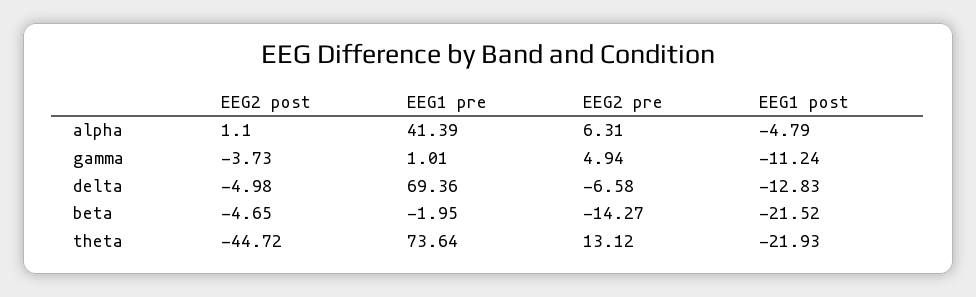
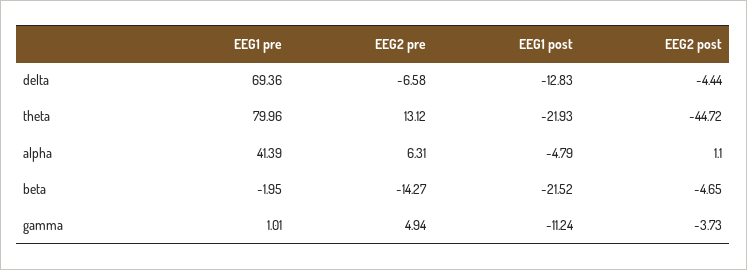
  {
    "EEG2 post": {
      "alpha": 1.1,
      "gamma": -3.73,
-     "delta": -4.98,
+     "delta": -4.44,
      "beta": -4.65,
      "theta": -44.72
    },
    "EEG1 pre": {
      "alpha": 41.39,
      "gamma": 1.01,
      "delta": 69.36,
      "beta": -1.95,
-     "theta": 73.64
+     "theta": 79.96
    },
    "EEG2 pre": {
      "alpha": 6.31,
      "gamma": 4.94,
      "delta": -6.58,
      "beta": -14.27,
      "theta": 13.12
    },
    "EEG1 post": {
      "alpha": -4.79,
      "gamma": -11.24,
      "delta": -12.83,
      "beta": -21.52,
      "theta": -21.93
    }
  }

